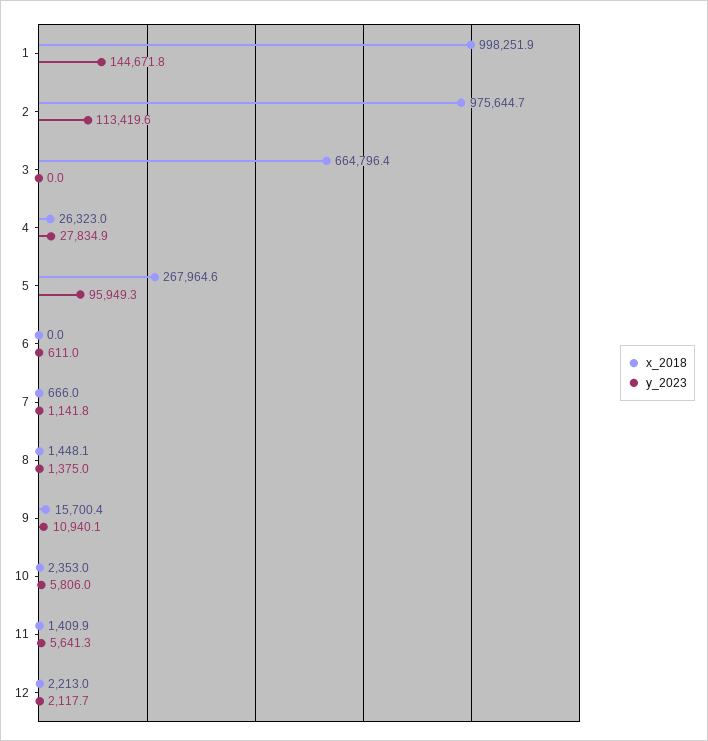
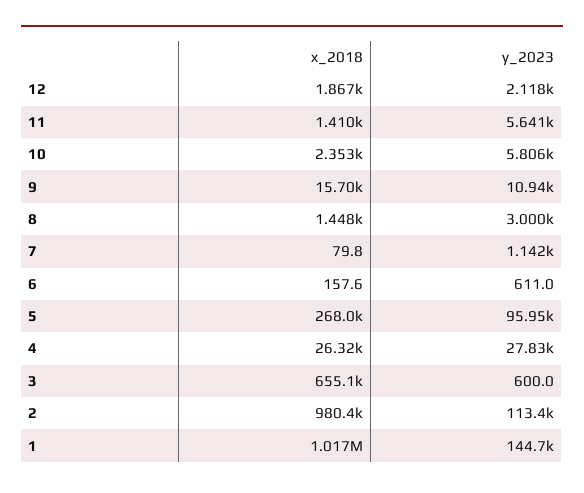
  {
    "x_2018": {
-     "1": 998251.9,
+     "1": 1017000,
-     "2": 975644.7,
+     "2": 980400,
-     "3": 664796.4,
+     "3": 655100,
      "4": 26323,
      "5": 267964.6,
-     "6": 0,
+     "6": 157.6,
-     "7": 666,
+     "7": 79.8,
      "8": 1448.1,
      "9": 15700.4,
      "10": 2353,
      "11": 1409.9,
-     "12": 2213
+     "12": 1867
    },
    "y_2023": {
      "1": 144671.8,
      "2": 113419.6,
-     "3": 0,
+     "3": 600,
      "4": 27834.9,
      "5": 95949.3,
      "6": 611,
      "7": 1141.8,
-     "8": 1375,
+     "8": 3000,
      "9": 10940.1,
      "10": 5806,
      "11": 5641.3,
      "12": 2117.7
    }
  }

